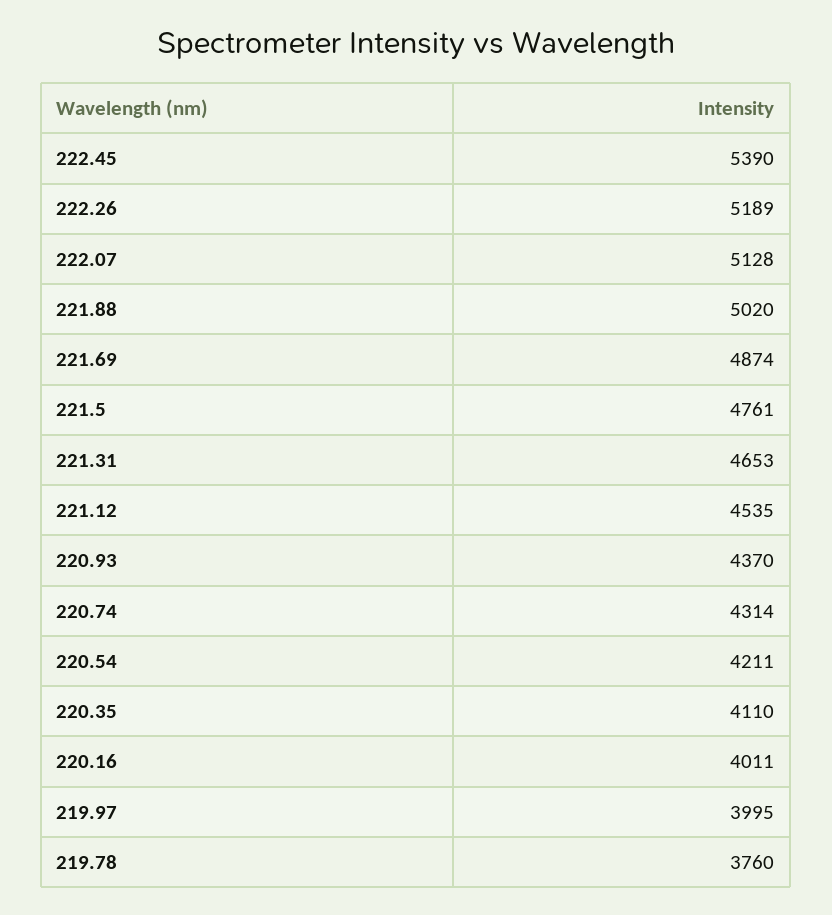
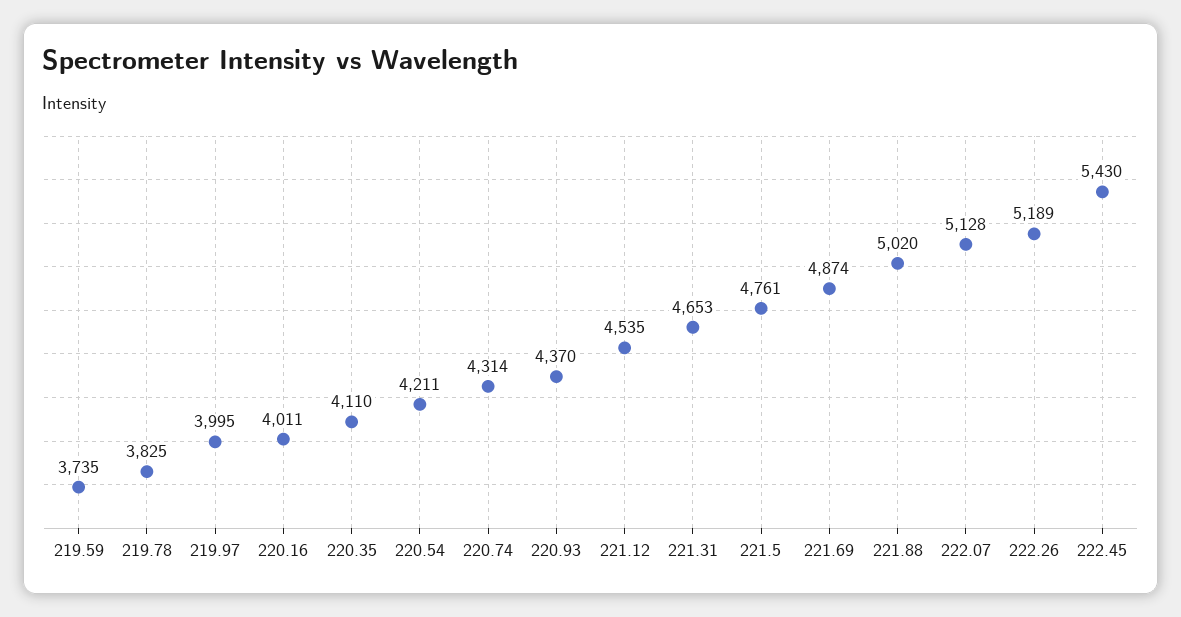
  {
-   "222.45": 5390,
+   "222.45": 5430,
    "222.26": 5189,
    "222.07": 5128,
    "221.88": 5020,
    "221.69": 4874,
    "221.5": 4761,
    "221.31": 4653,
    "221.12": 4535,
    "220.93": 4370,
    "220.74": 4314,
    "220.54": 4211,
    "220.35": 4110,
    "220.16": 4011,
    "219.97": 3995,
-   "219.78": 3760
+   "219.78": 3825,
+   "219.59": 3735
  }

